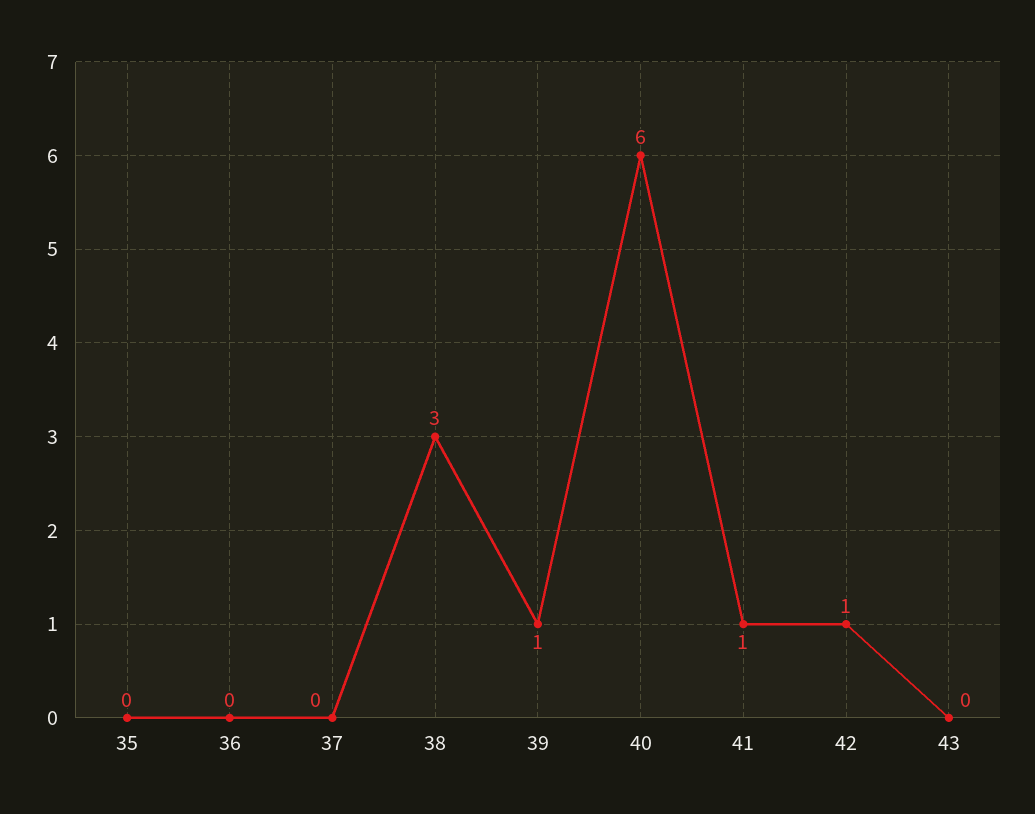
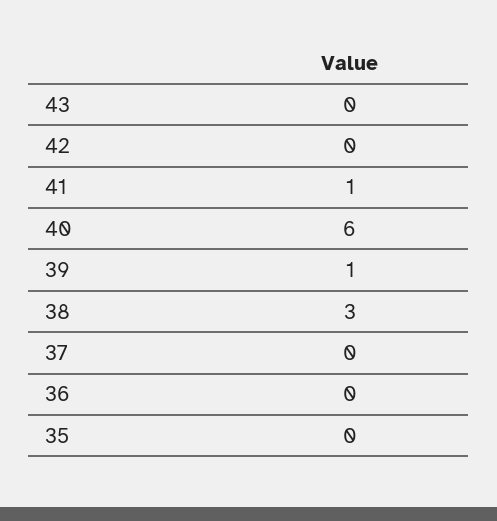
  {
    "35": 0,
    "36": 0,
    "37": 0,
    "38": 3,
    "39": 1,
    "40": 6,
    "41": 1,
-   "42": 1,
+   "42": 0,
    "43": 0
  }

